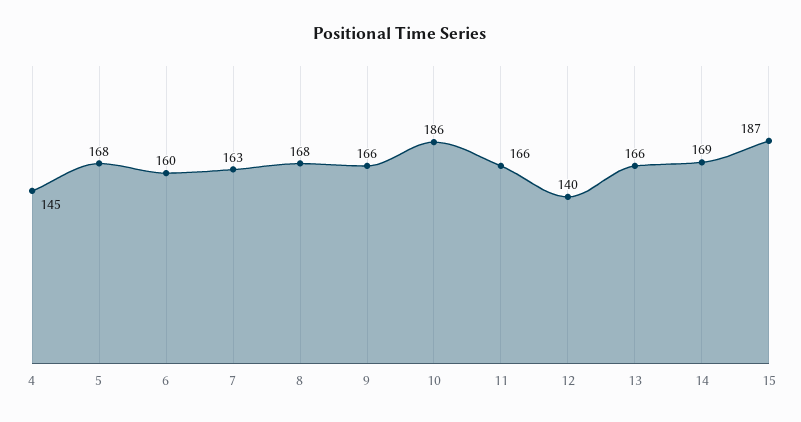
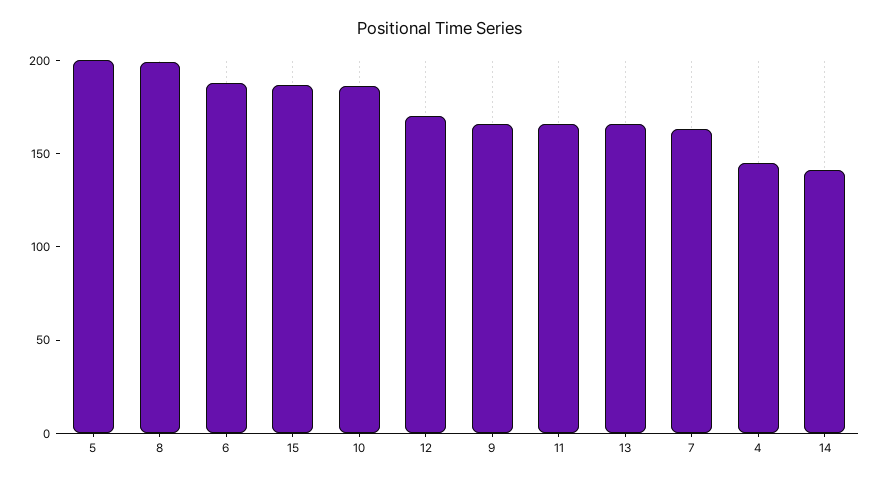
  {
    "4": 145,
-   "5": 168,
+   "5": 200,
-   "6": 160,
+   "6": 190,
    "7": 163,
-   "8": 168,
+   "8": 200,
    "9": 166,
    "10": 186,
    "11": 166,
-   "12": 140,
+   "12": 170,
    "13": 166,
-   "14": 169,
+   "14": 140,
    "15": 187
  }

